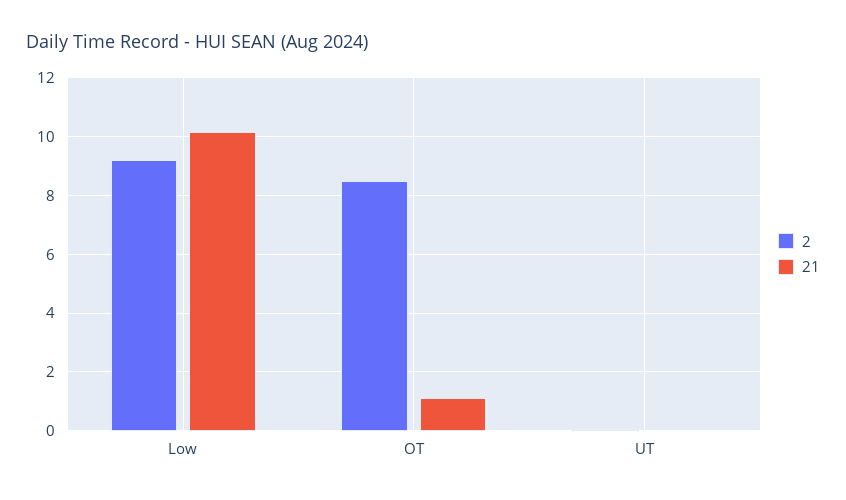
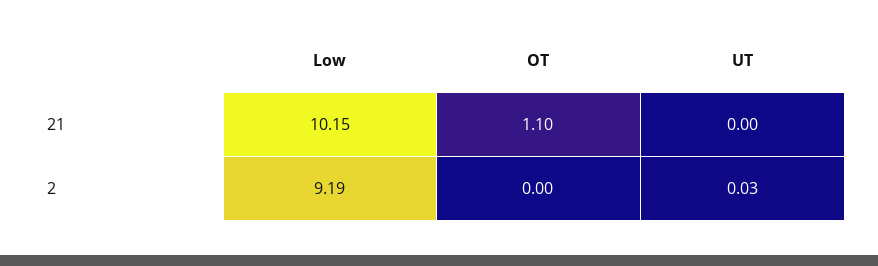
  {
    "2": {
      "Low": 9.19,
-     "OT": 8.5,
+     "OT": 0,
      "UT": 0.03
    },
    "21": {
      "Low": 10.15,
      "OT": 1.1,
      "UT": 0
    }
  }

